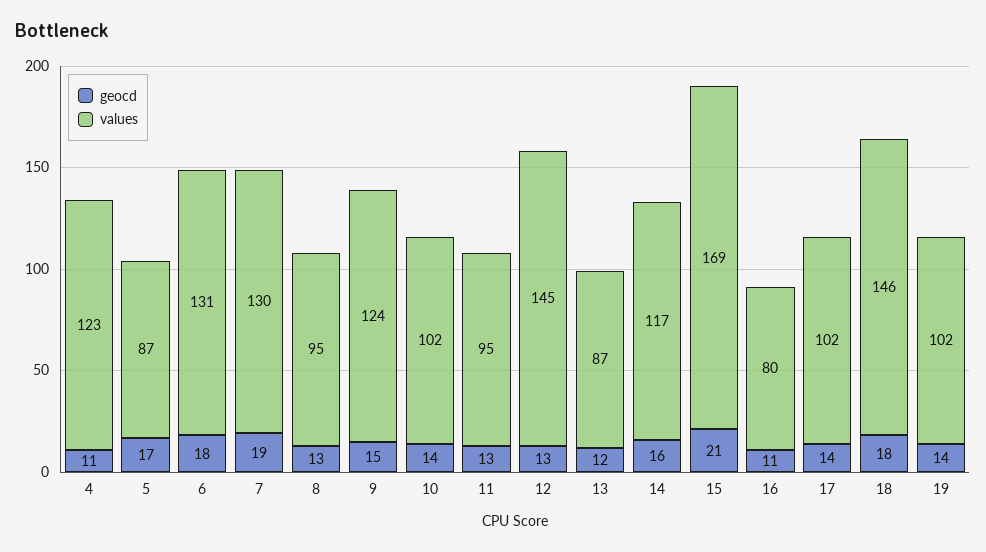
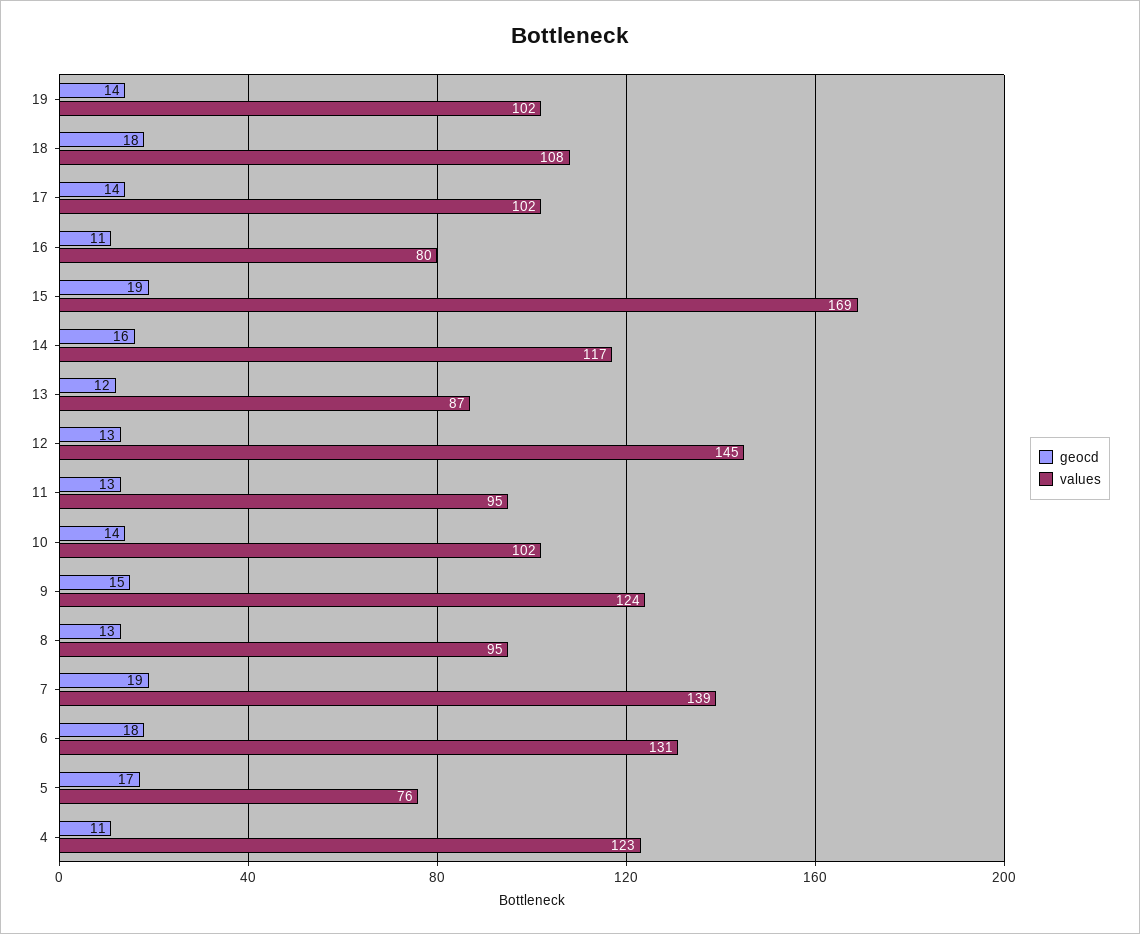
  {
    "geocd": {
      "4": 11,
      "5": 17,
      "6": 18,
      "7": 19,
      "8": 13,
      "9": 15,
      "10": 14,
      "11": 13,
      "12": 13,
      "13": 12,
      "14": 16,
-     "15": 21,
+     "15": 19,
      "16": 11,
      "17": 14,
      "18": 18,
      "19": 14
    },
    "values": {
      "4": 123,
-     "5": 87,
+     "5": 76,
      "6": 131,
-     "7": 130,
+     "7": 139,
      "8": 95,
      "9": 124,
      "10": 102,
      "11": 95,
      "12": 145,
      "13": 87,
      "14": 117,
      "15": 169,
      "16": 80,
      "17": 102,
-     "18": 146,
+     "18": 108,
      "19": 102
    }
  }

